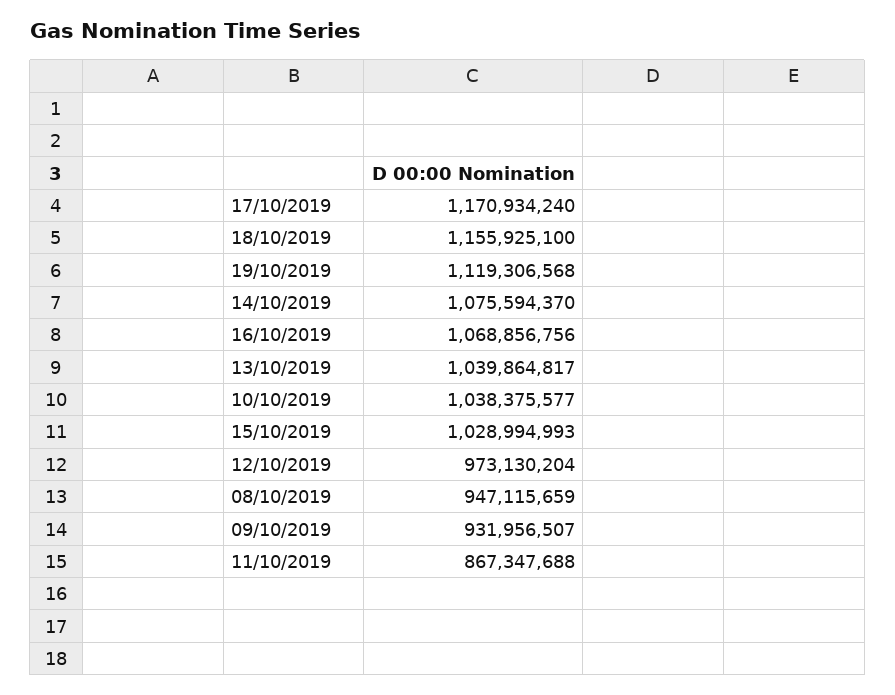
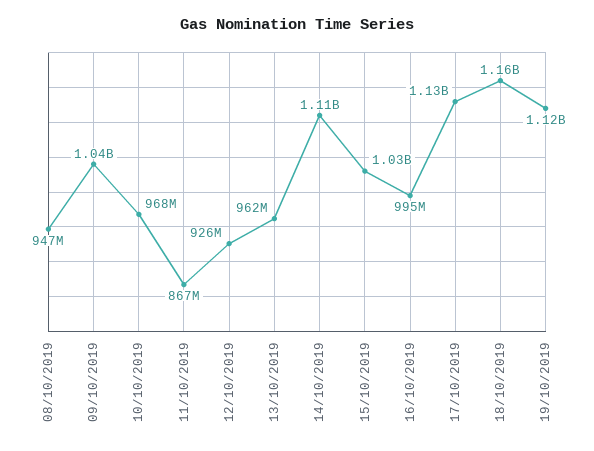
  {
-   "17/10/2019": 1170934240,
+   "17/10/2019": 1130000000,
    "18/10/2019": 1155925100,
    "19/10/2019": 1119306568,
-   "14/10/2019": 1075594370,
+   "14/10/2019": 1110000000,
-   "16/10/2019": 1068856756,
+   "16/10/2019": 995000000,
-   "13/10/2019": 1039864817,
+   "13/10/2019": 962000000,
-   "10/10/2019": 1038375577,
+   "10/10/2019": 968000000,
    "15/10/2019": 1028994993,
-   "12/10/2019": 973130204,
+   "12/10/2019": 926000000,
    "08/10/2019": 947115659,
-   "09/10/2019": 931956507,
+   "09/10/2019": 1040000000,
    "11/10/2019": 867347688
  }

